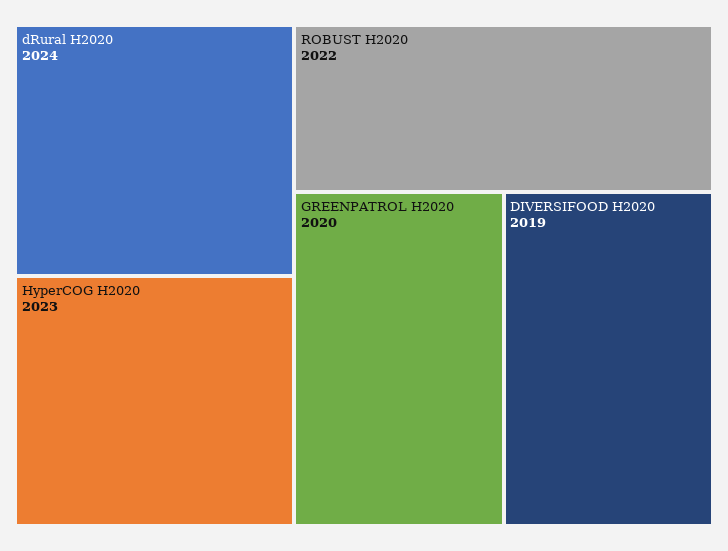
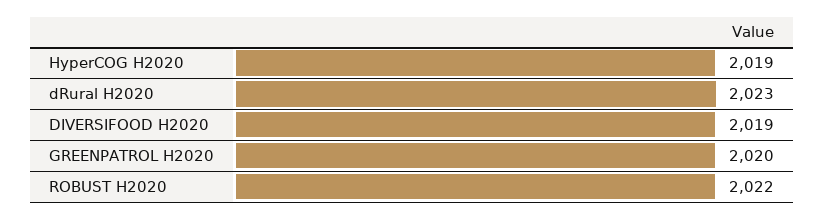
  {
-   "dRural H2020": 2024,
+   "dRural H2020": 2023,
-   "HyperCOG H2020": 2023,
+   "HyperCOG H2020": 2019,
    "ROBUST H2020": 2022,
    "GREENPATROL H2020": 2020,
    "DIVERSIFOOD H2020": 2019
  }

